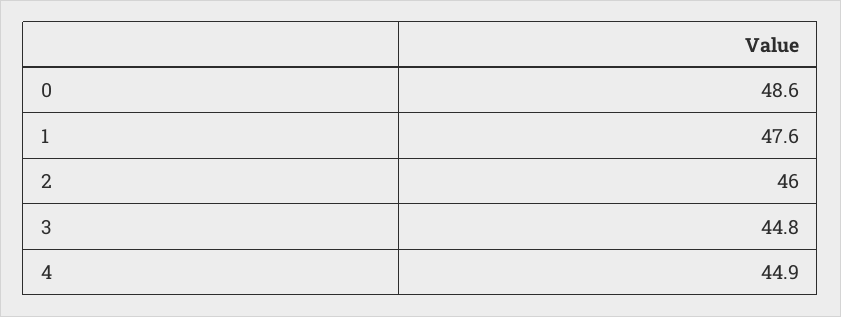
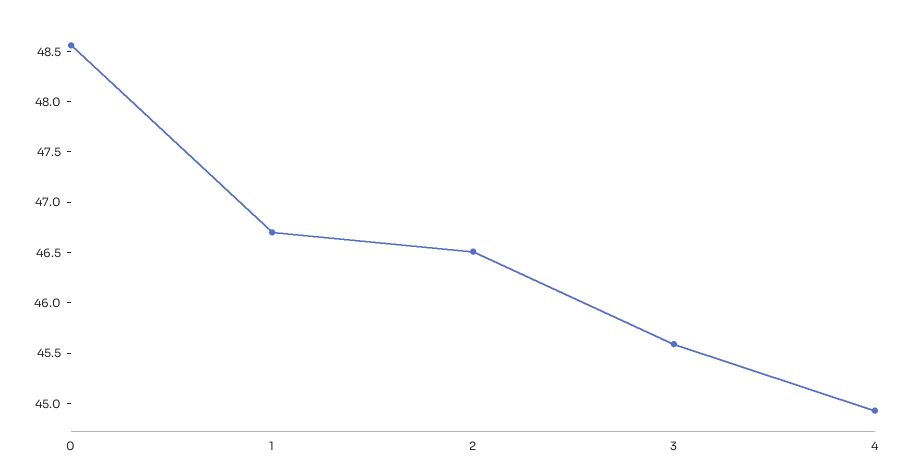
  {
    "0": 48.6,
-   "1": 47.6,
+   "1": 46.7,
-   "2": 46,
+   "2": 46.5,
-   "3": 44.8,
+   "3": 45.6,
    "4": 44.9
  }

